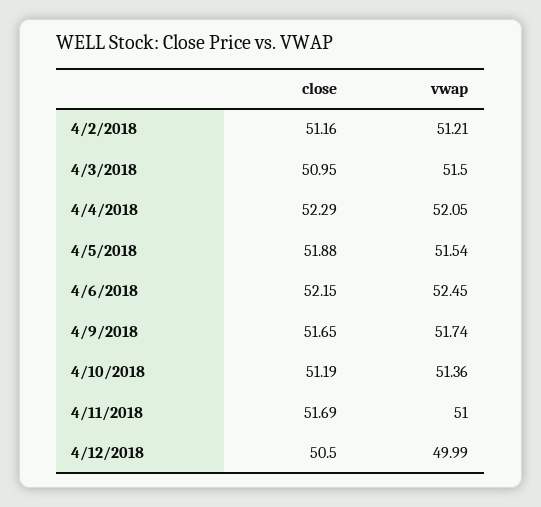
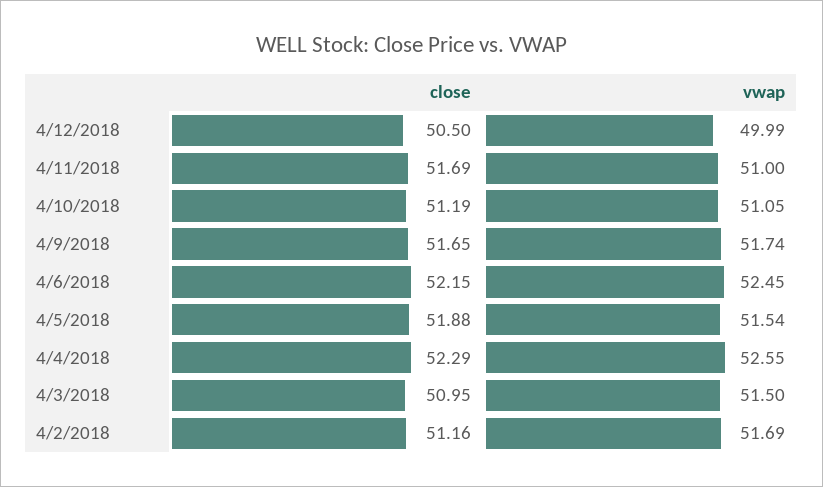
  {
    "close": {
      "4/2/2018": 51.16,
      "4/3/2018": 50.95,
      "4/4/2018": 52.29,
      "4/5/2018": 51.88,
      "4/6/2018": 52.15,
      "4/9/2018": 51.65,
      "4/10/2018": 51.19,
      "4/11/2018": 51.69,
      "4/12/2018": 50.5
    },
    "vwap": {
-     "4/2/2018": 51.21,
+     "4/2/2018": 51.69,
      "4/3/2018": 51.5,
-     "4/4/2018": 52.05,
+     "4/4/2018": 52.55,
      "4/5/2018": 51.54,
      "4/6/2018": 52.45,
      "4/9/2018": 51.74,
-     "4/10/2018": 51.36,
+     "4/10/2018": 51.05,
      "4/11/2018": 51,
      "4/12/2018": 49.99
    }
  }

